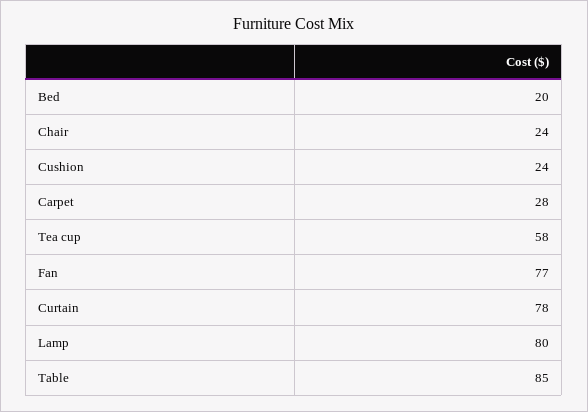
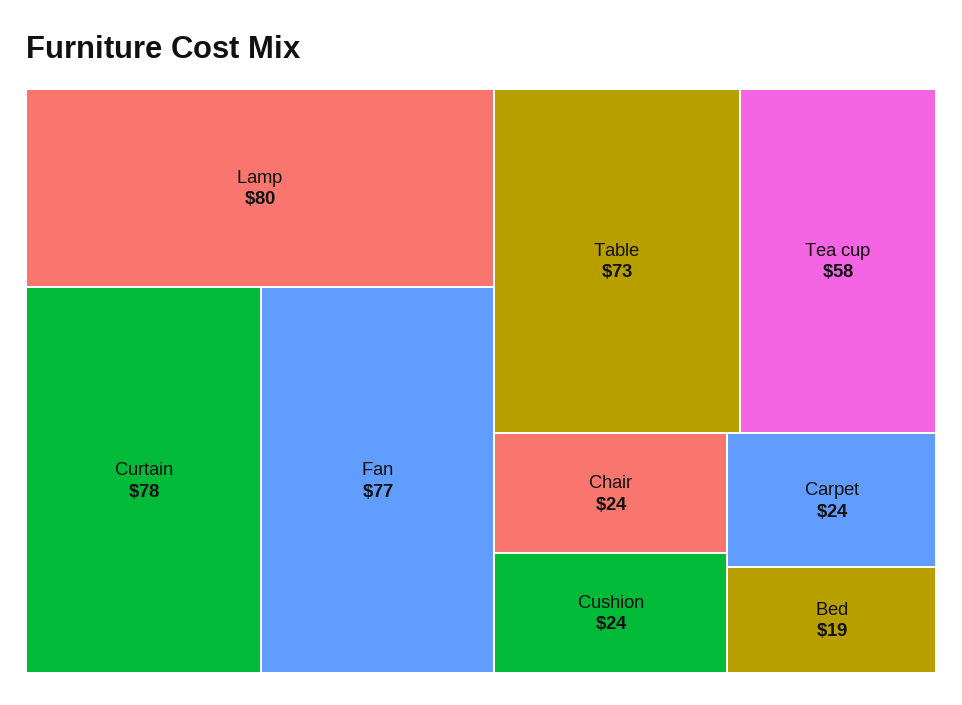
  {
-   "Bed": 20,
+   "Bed": 19,
    "Chair": 24,
    "Cushion": 24,
-   "Carpet": 28,
+   "Carpet": 24,
    "Tea cup": 58,
    "Fan": 77,
    "Curtain": 78,
    "Lamp": 80,
-   "Table": 85
+   "Table": 73
  }

